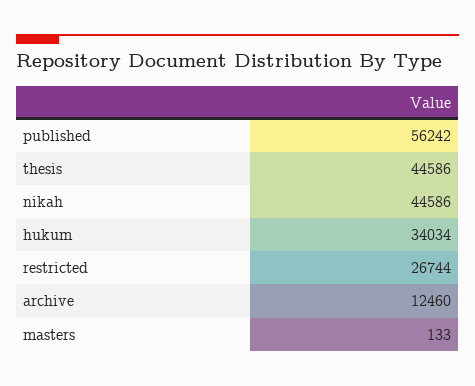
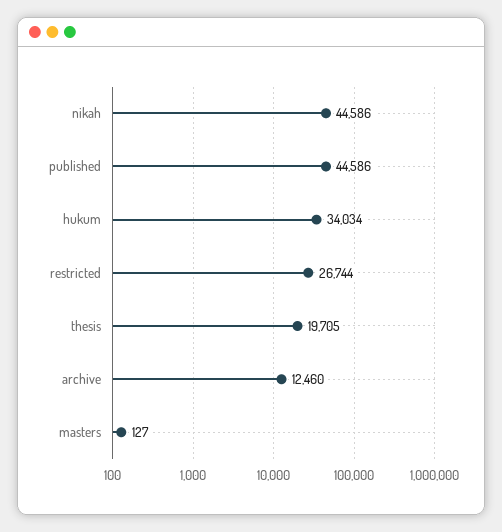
  {
-   "published": 56242,
+   "published": 44586,
-   "thesis": 44586,
+   "thesis": 19705,
    "nikah": 44586,
    "hukum": 34034,
    "restricted": 26744,
    "archive": 12460,
-   "masters": 133
+   "masters": 127
  }

